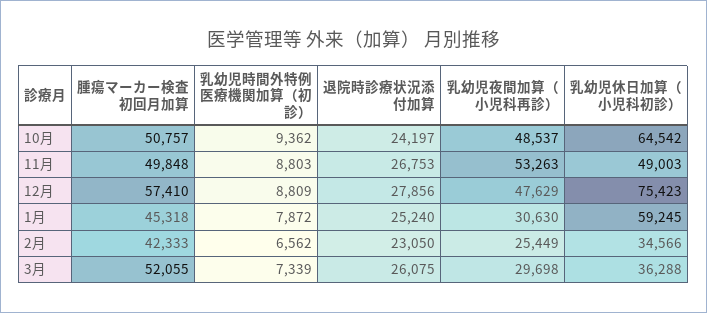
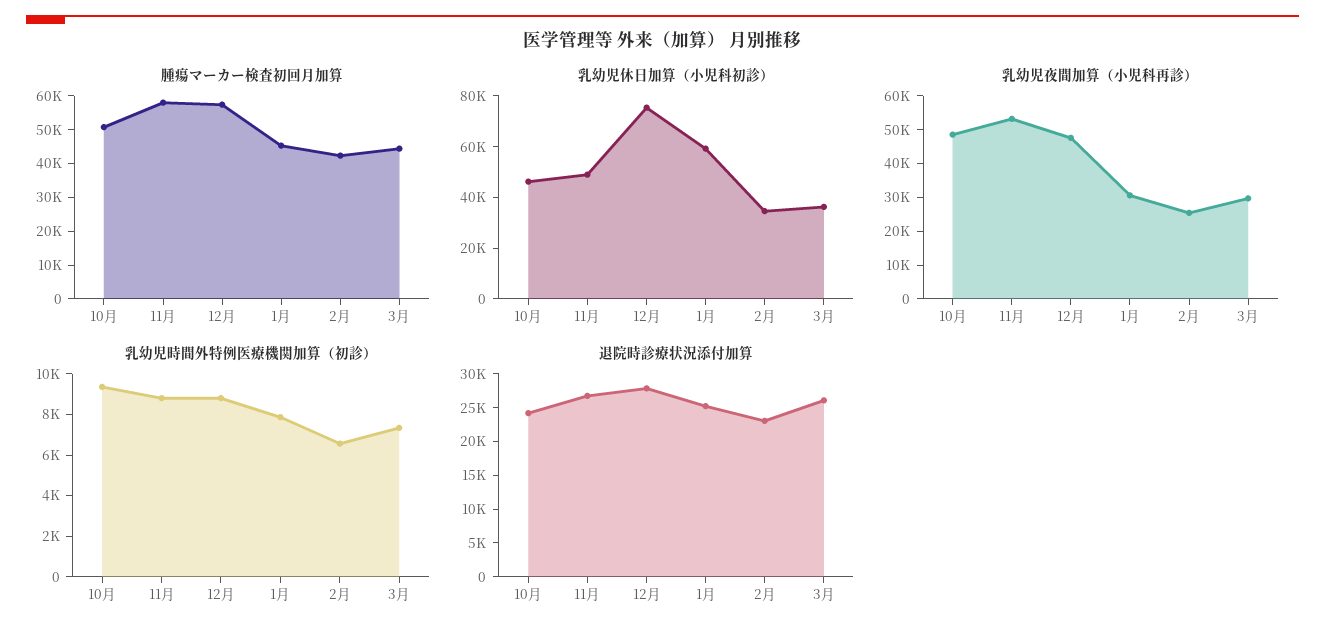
  {
    "腫瘍マーカー検査初回月加算": {
      "10月": 50757,
-     "11月": 49848,
+     "11月": 57500,
      "12月": 57410,
      "1月": 45318,
      "2月": 42333,
-     "3月": 52055
+     "3月": 45000
    },
    "乳幼児時間外特例医療機関加算（初診）": {
      "10月": 9362,
      "11月": 8803,
      "12月": 8809,
      "1月": 7872,
      "2月": 6562,
      "3月": 7339
    },
    "退院時診療状況添付加算": {
      "10月": 24197,
      "11月": 26753,
      "12月": 27856,
      "1月": 25240,
      "2月": 23050,
      "3月": 26075
    },
    "乳幼児夜間加算（小児科再診）": {
      "10月": 48537,
      "11月": 53263,
      "12月": 47629,
      "1月": 30630,
      "2月": 25449,
      "3月": 29698
    },
    "乳幼児休日加算（小児科初診）": {
-     "10月": 64542,
+     "10月": 45000,
      "11月": 49003,
      "12月": 75423,
      "1月": 59245,
      "2月": 34566,
      "3月": 36288
    }
  }

